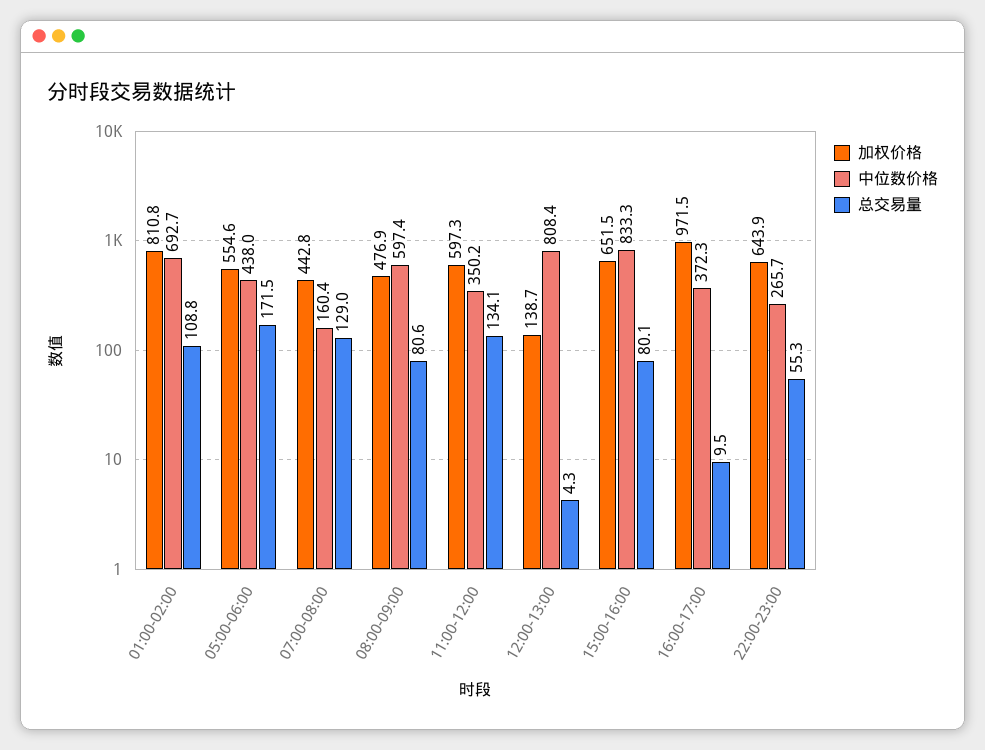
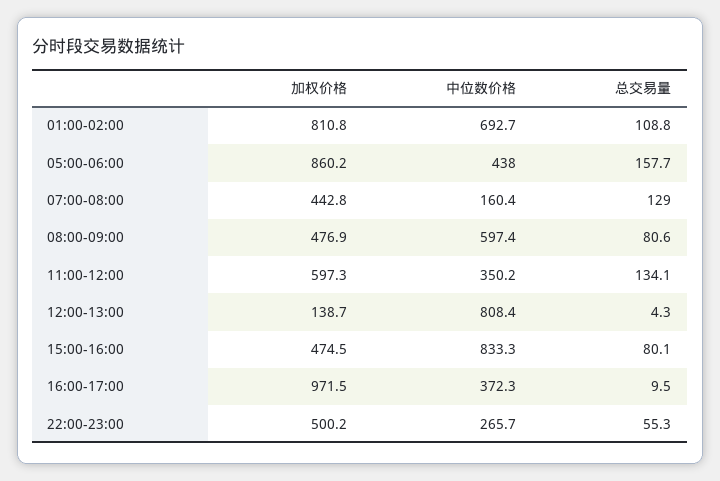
  {
    "加权价格": {
      "01:00-02:00": 810.8,
-     "05:00-06:00": 554.6,
+     "05:00-06:00": 860.2,
      "07:00-08:00": 442.8,
      "08:00-09:00": 476.9,
      "11:00-12:00": 597.3,
      "12:00-13:00": 138.7,
-     "15:00-16:00": 651.5,
+     "15:00-16:00": 474.5,
      "16:00-17:00": 971.5,
-     "22:00-23:00": 643.9
+     "22:00-23:00": 500.2
    },
    "中位数价格": {
      "01:00-02:00": 692.7,
      "05:00-06:00": 438,
      "07:00-08:00": 160.4,
      "08:00-09:00": 597.4,
      "11:00-12:00": 350.2,
      "12:00-13:00": 808.4,
      "15:00-16:00": 833.3,
      "16:00-17:00": 372.3,
      "22:00-23:00": 265.7
    },
    "总交易量": {
      "01:00-02:00": 108.8,
-     "05:00-06:00": 171.5,
+     "05:00-06:00": 157.7,
      "07:00-08:00": 129,
      "08:00-09:00": 80.6,
      "11:00-12:00": 134.1,
      "12:00-13:00": 4.3,
      "15:00-16:00": 80.1,
      "16:00-17:00": 9.5,
      "22:00-23:00": 55.3
    }
  }

